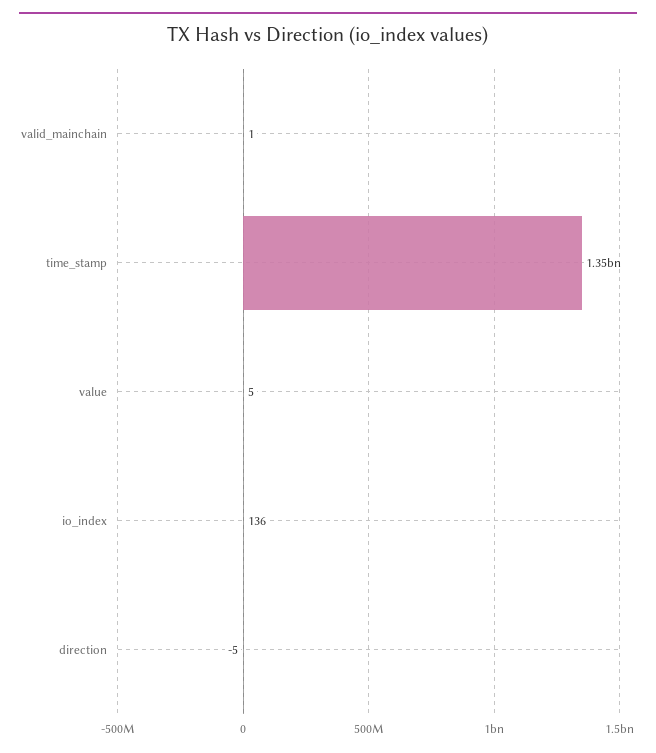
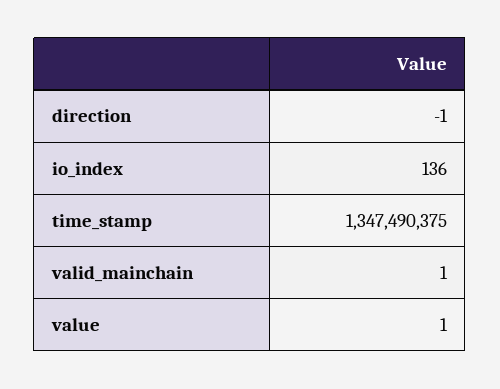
  {
    "valid_mainchain": 1,
    "time_stamp": 1347490375,
-   "value": 5,
+   "value": 1,
    "io_index": 136,
-   "direction": -5
+   "direction": -1
  }

